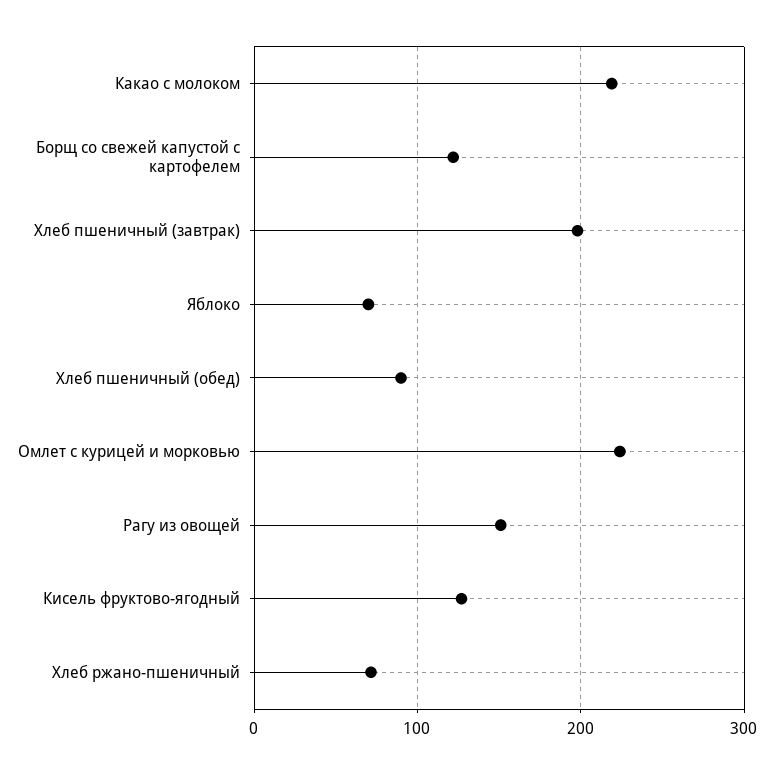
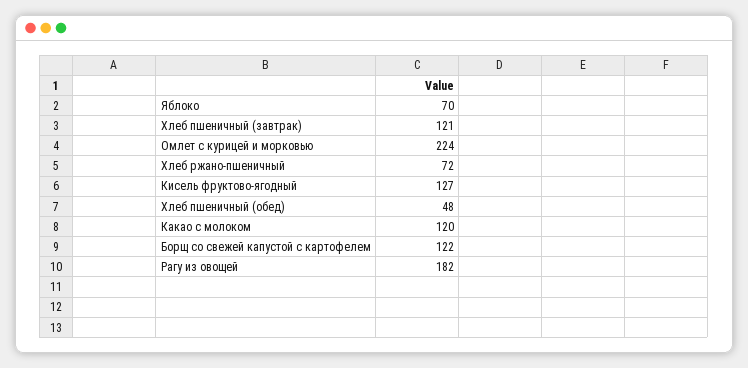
  {
-   "Какао с молоком": 220,
+   "Какао с молоком": 120,
    "Борщ со свежей капустой с картофелем": 122,
-   "Хлеб пшеничный (завтрак)": 200,
+   "Хлеб пшеничный (завтрак)": 121,
    "Яблоко": 70,
-   "Хлеб пшеничный (обед)": 90,
+   "Хлеб пшеничный (обед)": 48,
    "Омлет с курицей и морковью": 224,
-   "Рагу из овощей": 150,
+   "Рагу из овощей": 182,
    "Кисель фруктово-ягодный": 127,
    "Хлеб ржано-пшеничный": 72
  }

